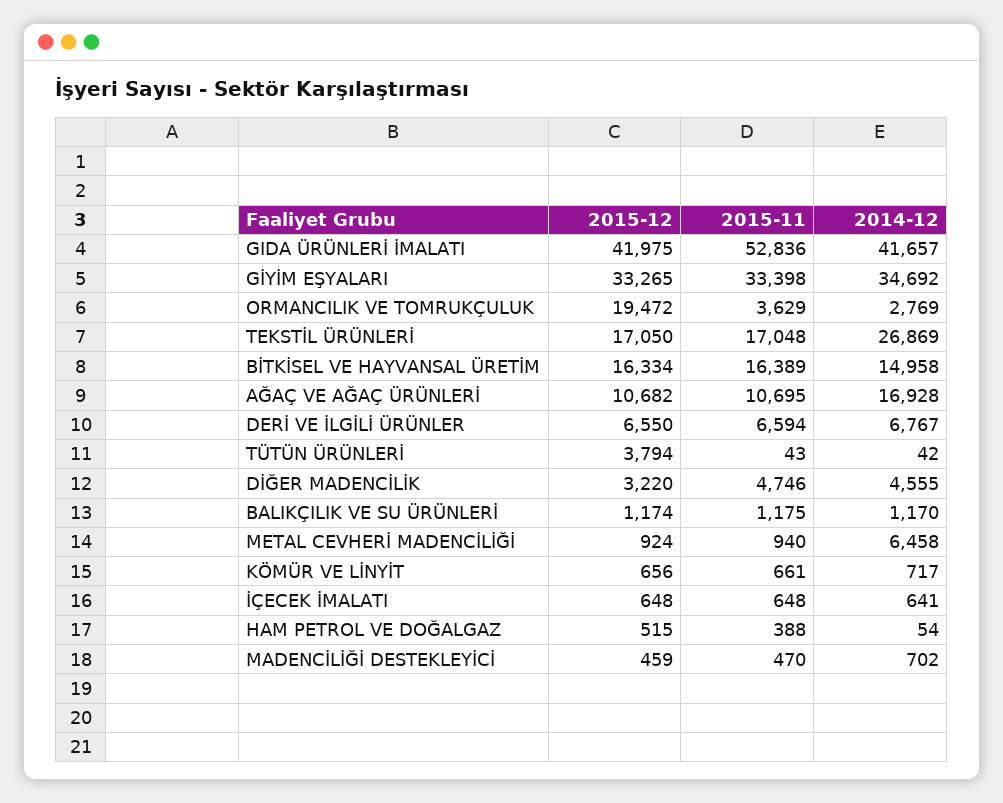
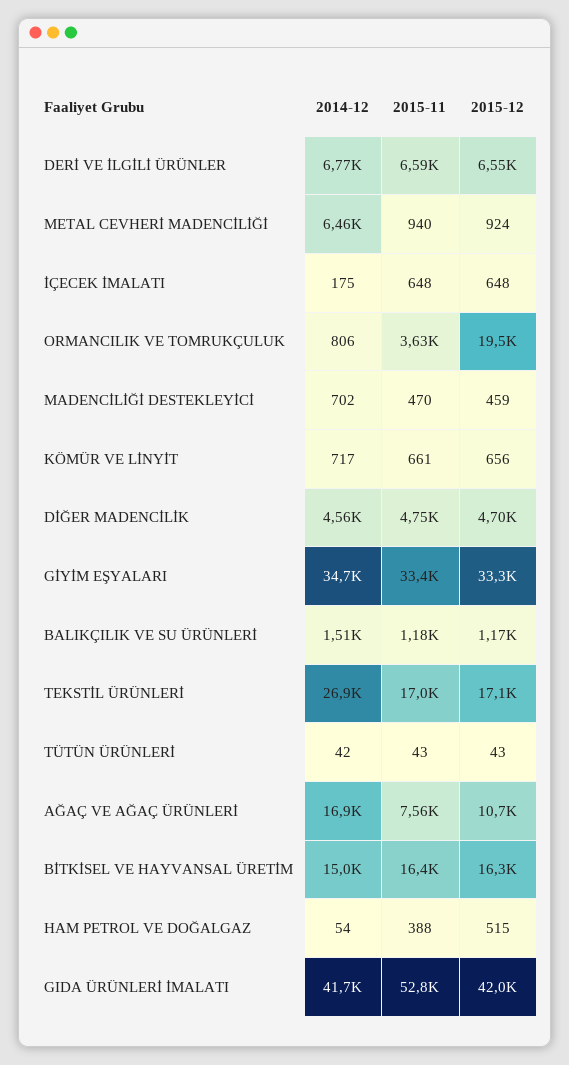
  {
    "2015-12": {
      "GIDA ÜRÜNLERİ İMALATI": 41975,
      "GİYİM EŞYALARI": 33265,
      "ORMANCILIK VE TOMRUKÇULUK": 19472,
      "TEKSTİL ÜRÜNLERİ": 17050,
      "BİTKİSEL VE HAYVANSAL ÜRETİM": 16334,
      "AĞAÇ VE AĞAÇ ÜRÜNLERİ": 10682,
      "DERİ VE İLGİLİ ÜRÜNLER": 6550,
-     "TÜTÜN ÜRÜNLERİ": 3794,
+     "TÜTÜN ÜRÜNLERİ": 43,
-     "DİĞER MADENCİLİK": 3220,
+     "DİĞER MADENCİLİK": 4700,
      "BALIKÇILIK VE SU ÜRÜNLERİ": 1174,
      "METAL CEVHERİ MADENCİLİĞİ": 924,
      "KÖMÜR VE LİNYİT": 656,
      "İÇECEK İMALATI": 648,
      "HAM PETROL VE DOĞALGAZ": 515,
      "MADENCİLİĞİ DESTEKLEYİCİ": 459
    },
    "2015-11": {
      "GIDA ÜRÜNLERİ İMALATI": 52836,
      "GİYİM EŞYALARI": 33398,
      "ORMANCILIK VE TOMRUKÇULUK": 3629,
      "TEKSTİL ÜRÜNLERİ": 17048,
      "BİTKİSEL VE HAYVANSAL ÜRETİM": 16389,
-     "AĞAÇ VE AĞAÇ ÜRÜNLERİ": 10695,
+     "AĞAÇ VE AĞAÇ ÜRÜNLERİ": 7560,
      "DERİ VE İLGİLİ ÜRÜNLER": 6594,
      "TÜTÜN ÜRÜNLERİ": 43,
      "DİĞER MADENCİLİK": 4746,
      "BALIKÇILIK VE SU ÜRÜNLERİ": 1175,
      "METAL CEVHERİ MADENCİLİĞİ": 940,
      "KÖMÜR VE LİNYİT": 661,
      "İÇECEK İMALATI": 648,
      "HAM PETROL VE DOĞALGAZ": 388,
      "MADENCİLİĞİ DESTEKLEYİCİ": 470
    },
    "2014-12": {
      "GIDA ÜRÜNLERİ İMALATI": 41657,
      "GİYİM EŞYALARI": 34692,
-     "ORMANCILIK VE TOMRUKÇULUK": 2769,
+     "ORMANCILIK VE TOMRUKÇULUK": 806,
      "TEKSTİL ÜRÜNLERİ": 26869,
      "BİTKİSEL VE HAYVANSAL ÜRETİM": 14958,
      "AĞAÇ VE AĞAÇ ÜRÜNLERİ": 16928,
      "DERİ VE İLGİLİ ÜRÜNLER": 6767,
      "TÜTÜN ÜRÜNLERİ": 42,
      "DİĞER MADENCİLİK": 4555,
-     "BALIKÇILIK VE SU ÜRÜNLERİ": 1170,
+     "BALIKÇILIK VE SU ÜRÜNLERİ": 1510,
      "METAL CEVHERİ MADENCİLİĞİ": 6458,
      "KÖMÜR VE LİNYİT": 717,
-     "İÇECEK İMALATI": 641,
+     "İÇECEK İMALATI": 175,
      "HAM PETROL VE DOĞALGAZ": 54,
      "MADENCİLİĞİ DESTEKLEYİCİ": 702
    }
  }

